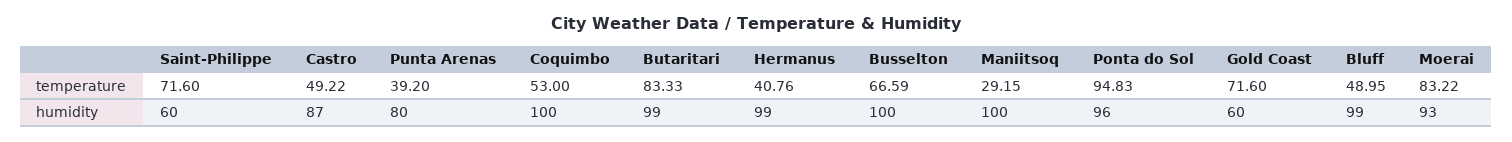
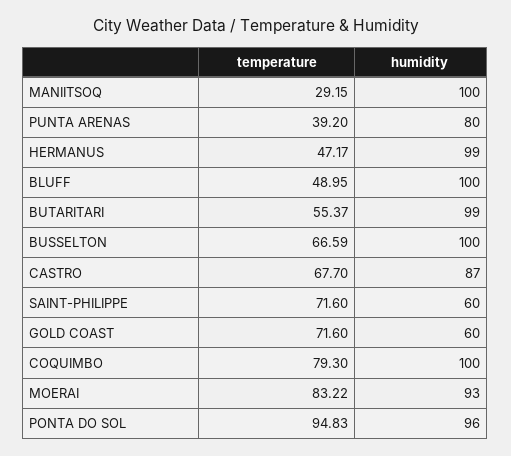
  {
    "Saint-Philippe": {
      "temperature": 71.6,
      "humidity": 60
    },
    "Castro": {
-     "temperature": 49.22,
+     "temperature": 67.7,
      "humidity": 87
    },
    "Punta Arenas": {
      "temperature": 39.2,
      "humidity": 80
    },
    "Coquimbo": {
-     "temperature": 53,
+     "temperature": 79.3,
      "humidity": 100
    },
    "Butaritari": {
-     "temperature": 83.33,
+     "temperature": 55.37,
      "humidity": 99
    },
    "Hermanus": {
-     "temperature": 40.76,
+     "temperature": 47.17,
      "humidity": 99
    },
    "Busselton": {
      "temperature": 66.59,
      "humidity": 100
    },
    "Maniitsoq": {
      "temperature": 29.15,
      "humidity": 100
    },
    "Ponta do Sol": {
      "temperature": 94.83,
      "humidity": 96
    },
    "Gold Coast": {
      "temperature": 71.6,
      "humidity": 60
    },
    "Bluff": {
      "temperature": 48.95,
-     "humidity": 99
+     "humidity": 100
    },
    "Moerai": {
      "temperature": 83.22,
      "humidity": 93
    }
  }

